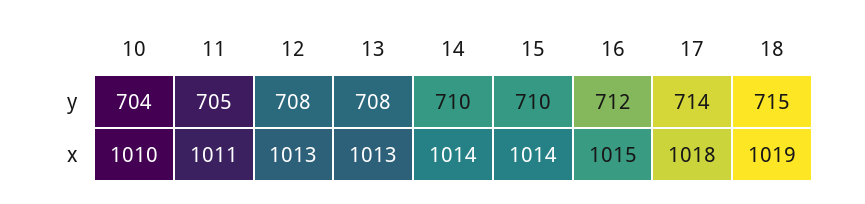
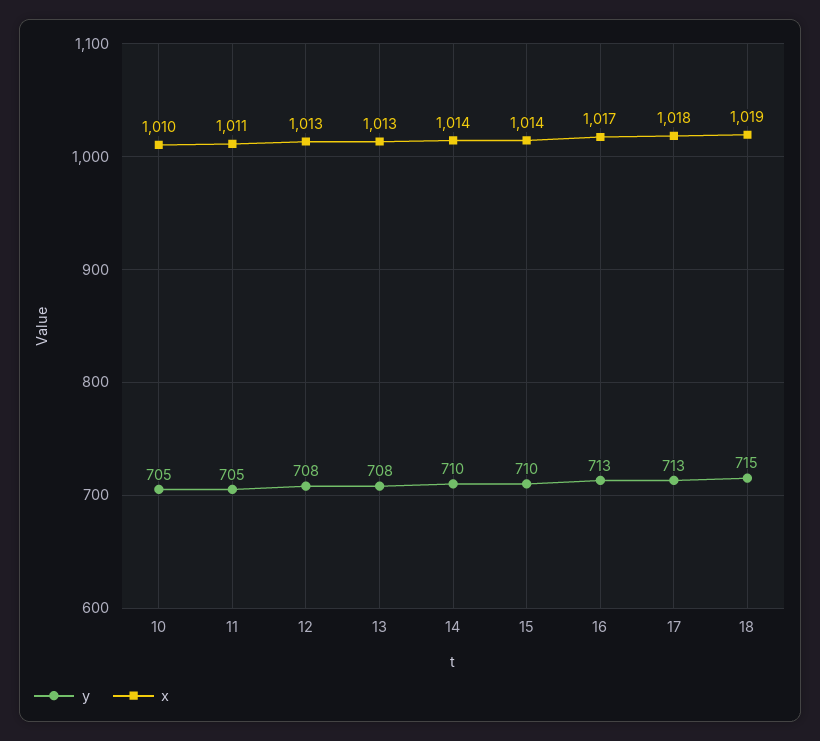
  {
    "y": {
-     "10": 704,
+     "10": 705,
      "11": 705,
      "12": 708,
      "13": 708,
      "14": 710,
      "15": 710,
-     "16": 712,
+     "16": 713,
-     "17": 714,
+     "17": 713,
      "18": 715
    },
    "x": {
      "10": 1010,
      "11": 1011,
      "12": 1013,
      "13": 1013,
      "14": 1014,
      "15": 1014,
-     "16": 1015,
+     "16": 1017,
      "17": 1018,
      "18": 1019
    }
  }

